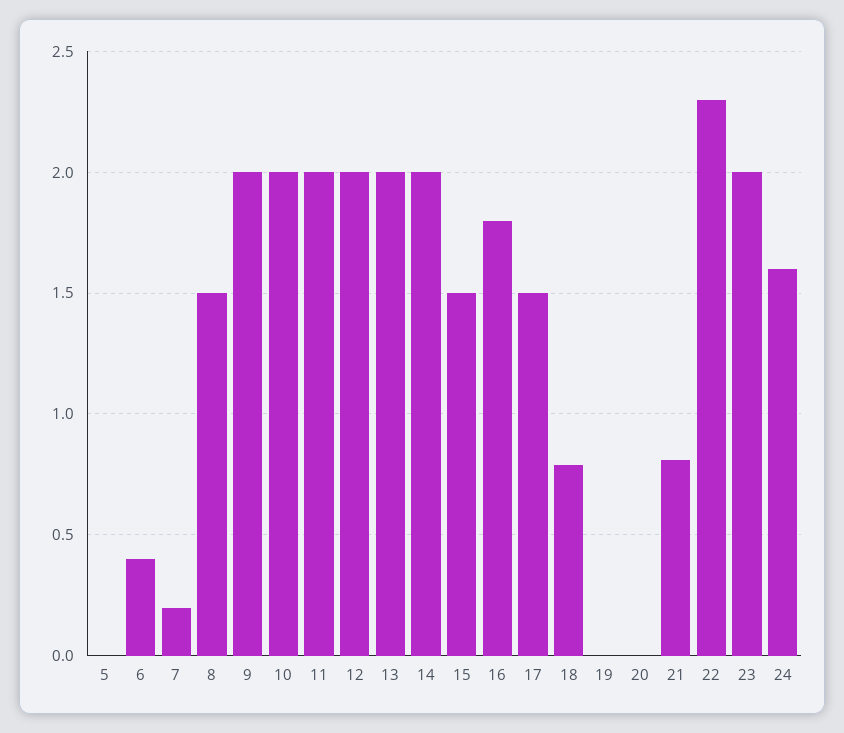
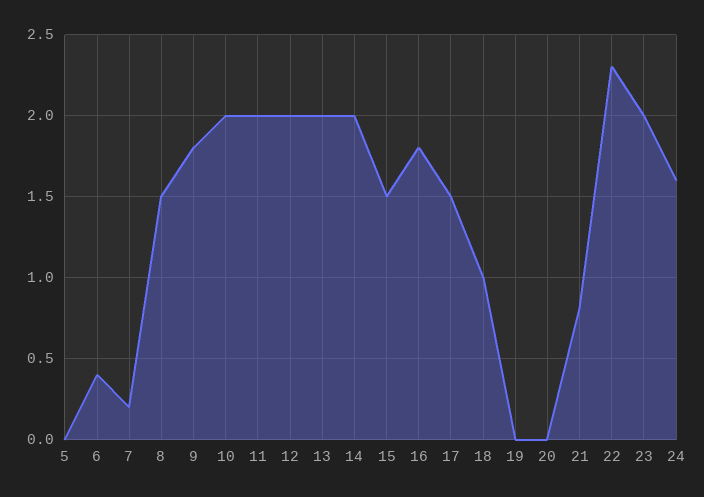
  {
    "5": 0,
    "6": 0.4,
    "7": 0.2,
    "8": 1.5,
-   "9": 2,
+   "9": 1.8,
    "10": 2,
    "11": 2,
    "12": 2,
    "13": 2,
    "14": 2,
    "15": 1.5,
    "16": 1.8,
    "17": 1.5,
-   "18": 0.8,
+   "18": 1,
    "19": 0,
    "20": 0,
    "21": 0.8,
    "22": 2.3,
    "23": 2,
    "24": 1.6
  }

